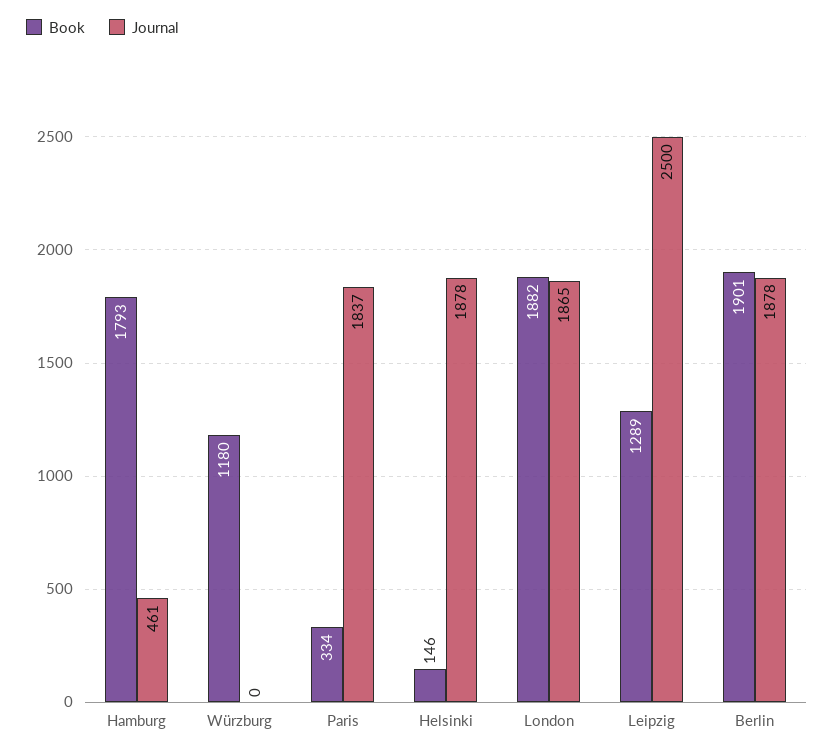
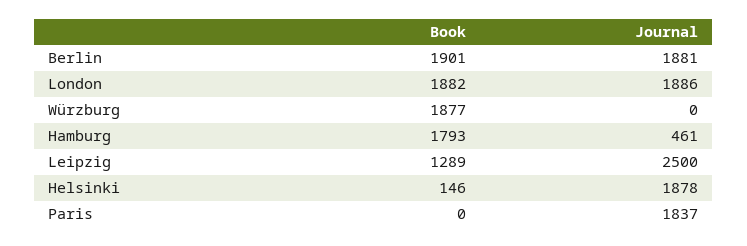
  {
    "Book": {
      "Hamburg": 1793,
-     "Würzburg": 1180,
+     "Würzburg": 1877,
-     "Paris": 334,
+     "Paris": 0,
      "Helsinki": 146,
      "London": 1882,
      "Leipzig": 1289,
      "Berlin": 1901
    },
    "Journal": {
      "Hamburg": 461,
      "Würzburg": 0,
      "Paris": 1837,
      "Helsinki": 1878,
-     "London": 1865,
+     "London": 1886,
      "Leipzig": 2500,
-     "Berlin": 1878
+     "Berlin": 1881
    }
  }

